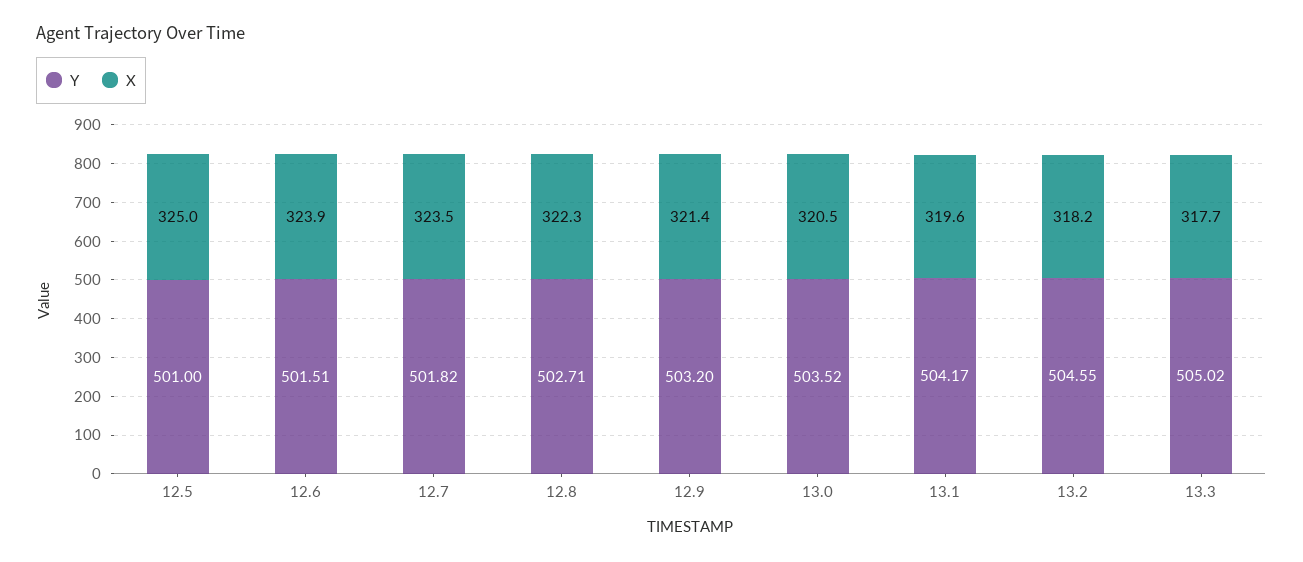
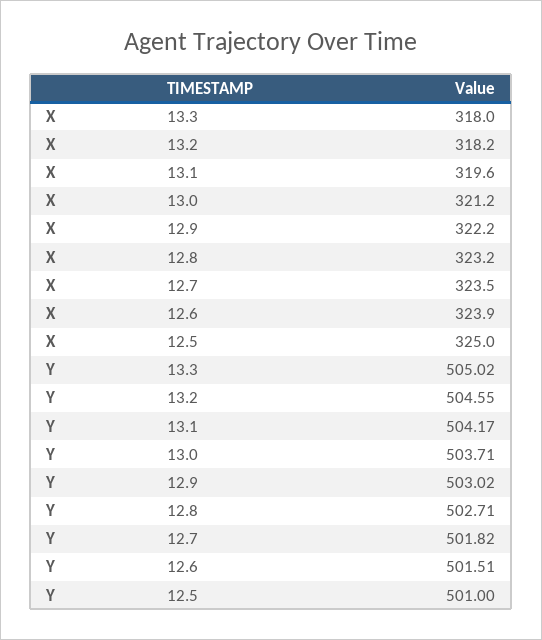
  {
    "Y": {
      "12.5": 501,
      "12.6": 501.51,
      "12.7": 501.82,
      "12.8": 502.71,
-     "12.9": 503.2,
+     "12.9": 503.02,
-     "13.0": 503.52,
+     "13.0": 503.71,
      "13.1": 504.17,
      "13.2": 504.55,
      "13.3": 505.02
    },
    "X": {
      "12.5": 325,
      "12.6": 323.9,
      "12.7": 323.5,
-     "12.8": 322.3,
+     "12.8": 323.2,
-     "12.9": 321.4,
+     "12.9": 322.2,
-     "13.0": 320.5,
+     "13.0": 321.2,
      "13.1": 319.6,
      "13.2": 318.2,
-     "13.3": 317.7
+     "13.3": 318
    }
  }

